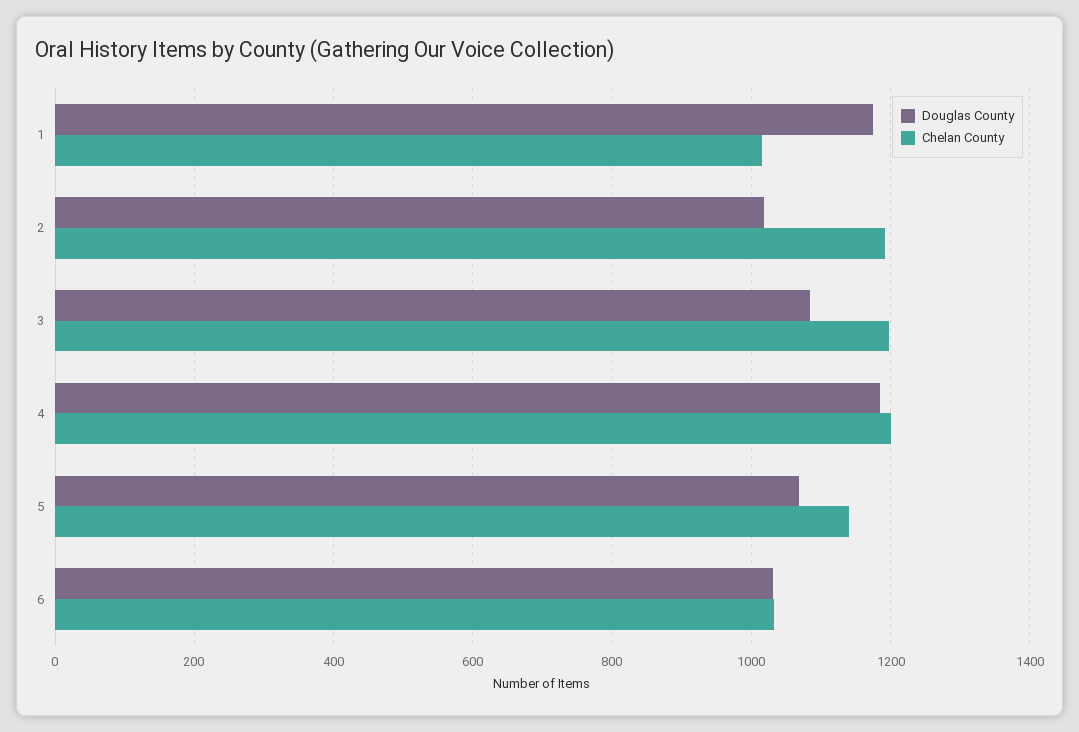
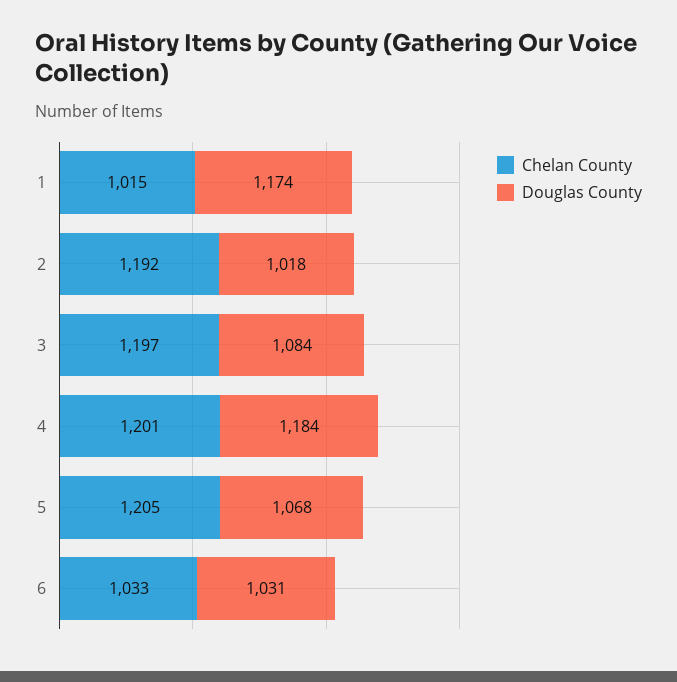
  {
    "Douglas County": {
      "1": 1174,
      "2": 1018,
      "3": 1084,
      "4": 1184,
      "5": 1068,
      "6": 1031
    },
    "Chelan County": {
      "1": 1015,
      "2": 1192,
      "3": 1197,
      "4": 1201,
-     "5": 1140,
+     "5": 1205,
      "6": 1033
    }
  }

